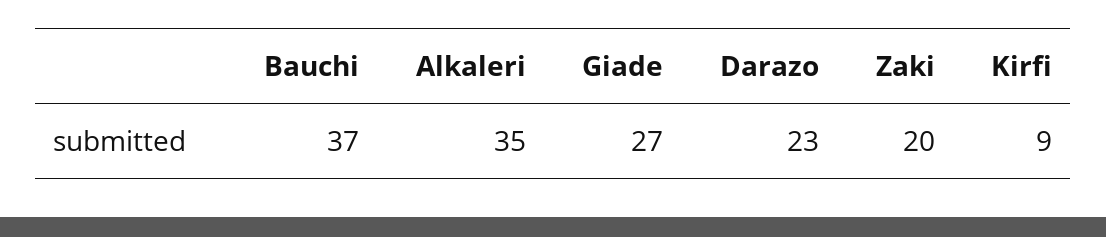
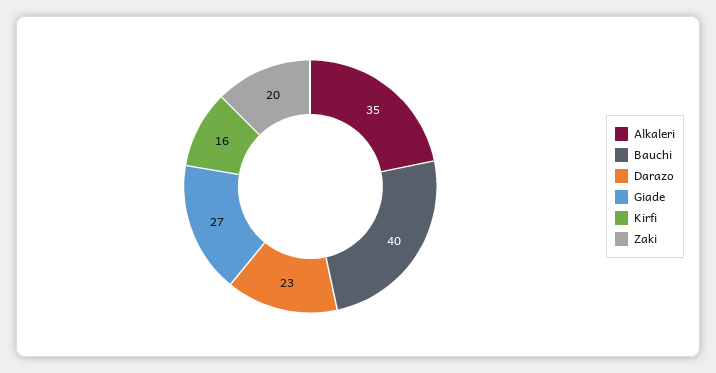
  {
-   "Bauchi": 37,
+   "Bauchi": 40,
    "Alkaleri": 35,
    "Giade": 27,
    "Darazo": 23,
    "Zaki": 20,
-   "Kirfi": 9
+   "Kirfi": 16
  }

